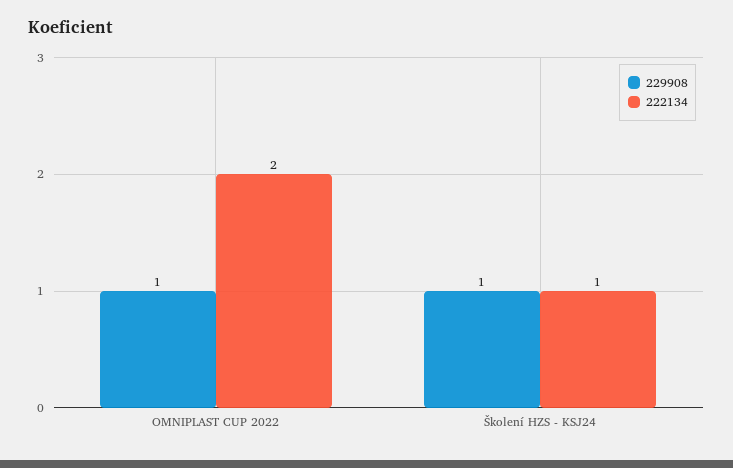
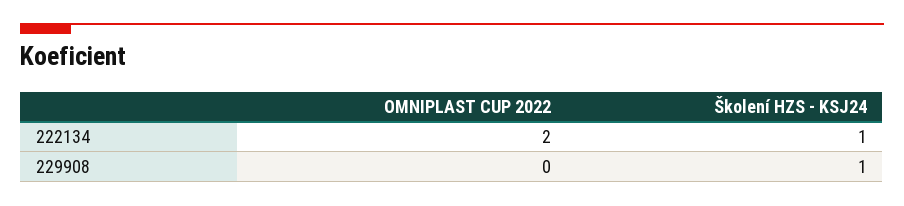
  {
    "229908": {
-     "OMNIPLAST CUP 2022": 1,
+     "OMNIPLAST CUP 2022": 0,
      "Školení HZS - KSJ24": 1
    },
    "222134": {
      "OMNIPLAST CUP 2022": 2,
      "Školení HZS - KSJ24": 1
    }
  }

